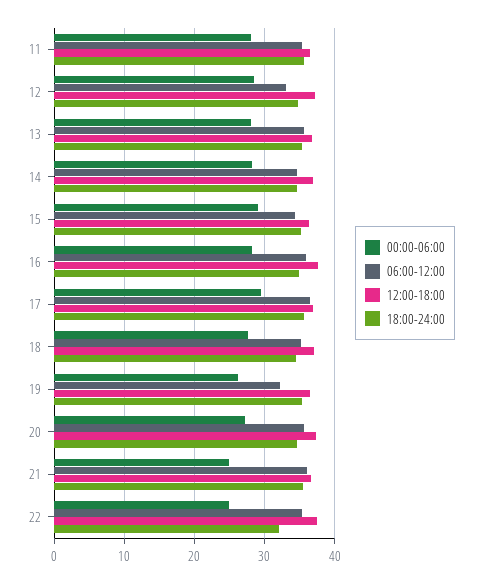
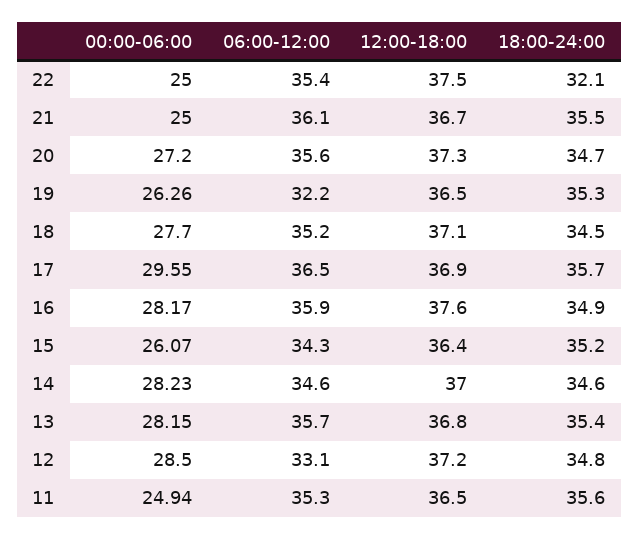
  {
    "00:00-06:00": {
-     "11": 28,
+     "11": 24.94,
      "12": 28.5,
      "13": 28.15,
      "14": 28.23,
-     "15": 29,
+     "15": 26.07,
      "16": 28.17,
      "17": 29.55,
      "18": 27.7,
      "19": 26.26,
      "20": 27.2,
      "21": 25,
      "22": 25
    },
    "06:00-12:00": {
      "11": 35.3,
      "12": 33.1,
      "13": 35.7,
      "14": 34.6,
      "15": 34.3,
      "16": 35.9,
      "17": 36.5,
      "18": 35.2,
      "19": 32.2,
      "20": 35.6,
      "21": 36.1,
      "22": 35.4
    },
    "12:00-18:00": {
      "11": 36.5,
      "12": 37.2,
      "13": 36.8,
      "14": 37,
      "15": 36.4,
      "16": 37.6,
      "17": 36.9,
      "18": 37.1,
      "19": 36.5,
      "20": 37.3,
      "21": 36.7,
      "22": 37.5
    },
    "18:00-24:00": {
      "11": 35.6,
      "12": 34.8,
      "13": 35.4,
      "14": 34.6,
      "15": 35.2,
      "16": 34.9,
      "17": 35.7,
      "18": 34.5,
      "19": 35.3,
      "20": 34.7,
      "21": 35.5,
      "22": 32.1
    }
  }

